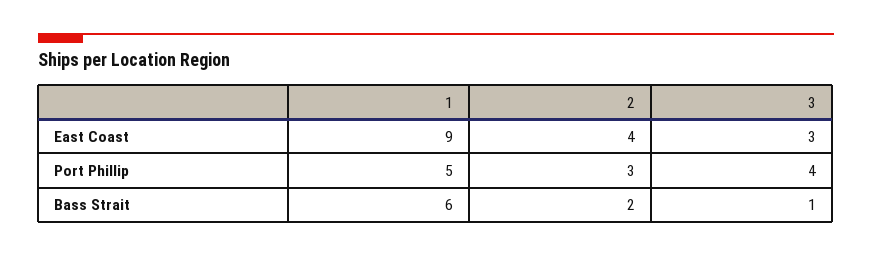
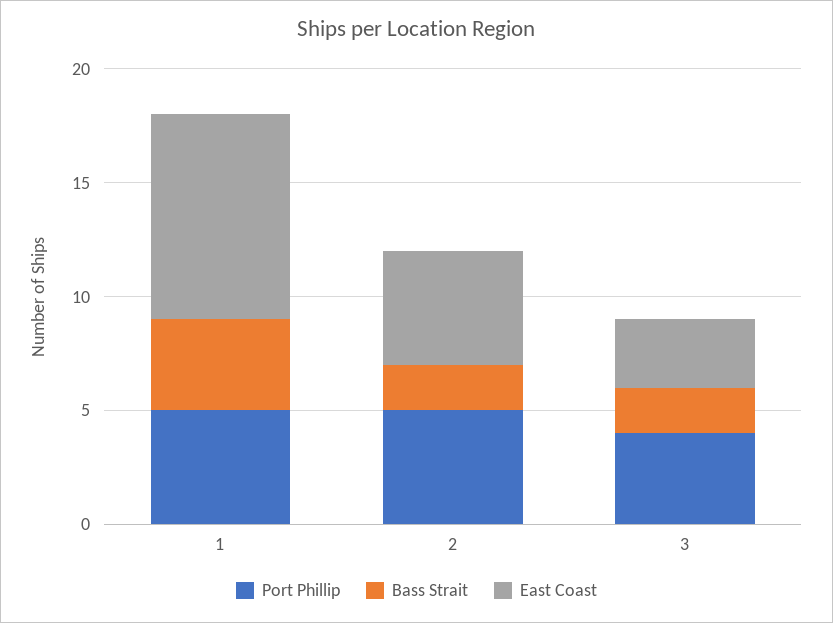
  {
    "East Coast": {
      "1": 9,
-     "2": 4,
+     "2": 5,
      "3": 3
    },
    "Port Phillip": {
      "1": 5,
-     "2": 3,
+     "2": 5,
      "3": 4
    },
    "Bass Strait": {
-     "1": 6,
+     "1": 4,
      "2": 2,
-     "3": 1
+     "3": 2
    }
  }

